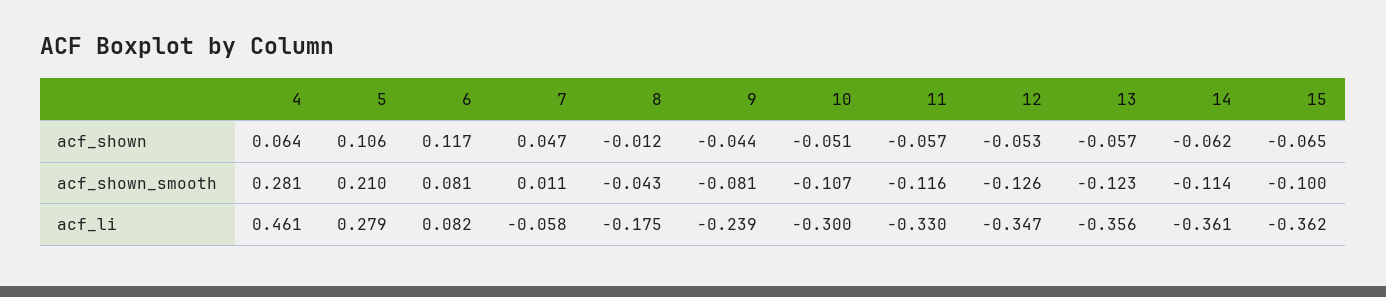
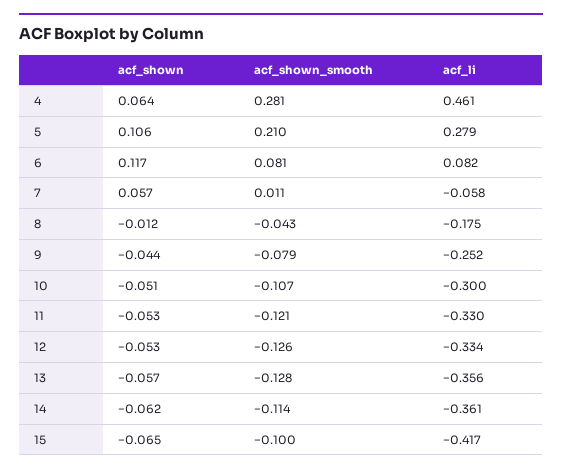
  {
    "4": {
      "acf_shown": 0.064,
      "acf_shown_smooth": 0.281,
      "acf_li": 0.461
    },
    "5": {
      "acf_shown": 0.106,
      "acf_shown_smooth": 0.21,
      "acf_li": 0.279
    },
    "6": {
      "acf_shown": 0.117,
      "acf_shown_smooth": 0.081,
      "acf_li": 0.082
    },
    "7": {
-     "acf_shown": 0.047,
+     "acf_shown": 0.057,
      "acf_shown_smooth": 0.011,
      "acf_li": -0.058
    },
    "8": {
      "acf_shown": -0.012,
      "acf_shown_smooth": -0.043,
      "acf_li": -0.175
    },
    "9": {
      "acf_shown": -0.044,
-     "acf_shown_smooth": -0.081,
+     "acf_shown_smooth": -0.079,
-     "acf_li": -0.239
+     "acf_li": -0.252
    },
    "10": {
      "acf_shown": -0.051,
      "acf_shown_smooth": -0.107,
      "acf_li": -0.3
    },
    "11": {
-     "acf_shown": -0.057,
+     "acf_shown": -0.053,
-     "acf_shown_smooth": -0.116,
+     "acf_shown_smooth": -0.121,
      "acf_li": -0.33
    },
    "12": {
      "acf_shown": -0.053,
      "acf_shown_smooth": -0.126,
-     "acf_li": -0.347
+     "acf_li": -0.334
    },
    "13": {
      "acf_shown": -0.057,
-     "acf_shown_smooth": -0.123,
+     "acf_shown_smooth": -0.128,
      "acf_li": -0.356
    },
    "14": {
      "acf_shown": -0.062,
      "acf_shown_smooth": -0.114,
      "acf_li": -0.361
    },
    "15": {
      "acf_shown": -0.065,
      "acf_shown_smooth": -0.1,
-     "acf_li": -0.362
+     "acf_li": -0.417
    }
  }

